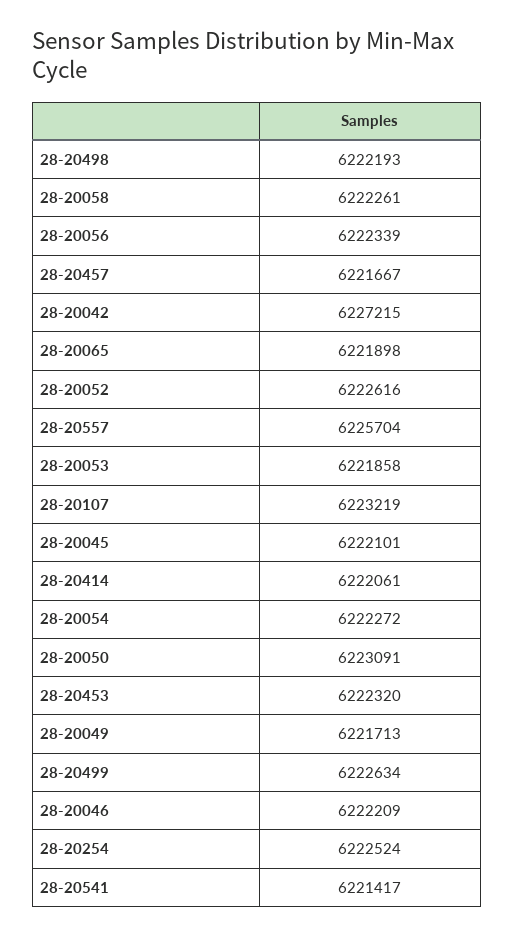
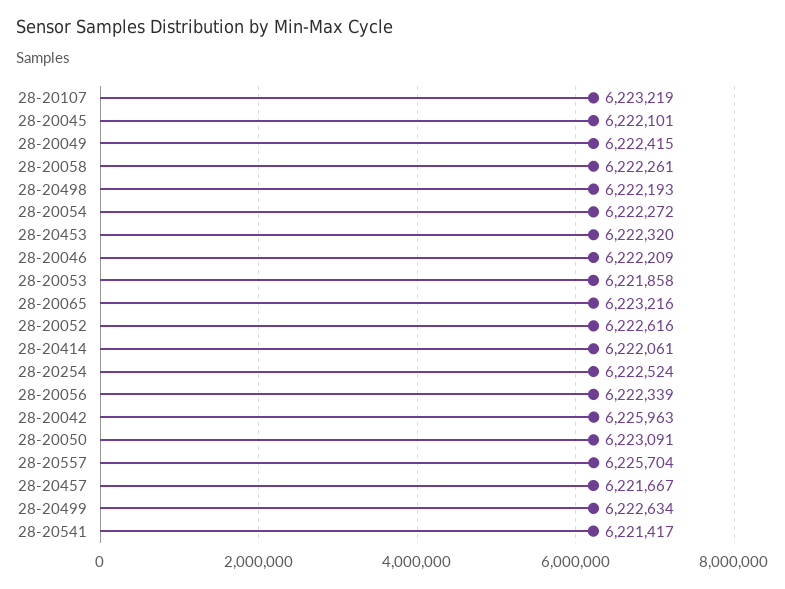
  {
    "28-20498": 6222193,
    "28-20058": 6222261,
    "28-20056": 6222339,
    "28-20457": 6221667,
-   "28-20042": 6227215,
+   "28-20042": 6225963,
-   "28-20065": 6221898,
+   "28-20065": 6223216,
    "28-20052": 6222616,
    "28-20557": 6225704,
    "28-20053": 6221858,
    "28-20107": 6223219,
    "28-20045": 6222101,
    "28-20414": 6222061,
    "28-20054": 6222272,
    "28-20050": 6223091,
    "28-20453": 6222320,
-   "28-20049": 6221713,
+   "28-20049": 6222415,
    "28-20499": 6222634,
    "28-20046": 6222209,
    "28-20254": 6222524,
    "28-20541": 6221417
  }

